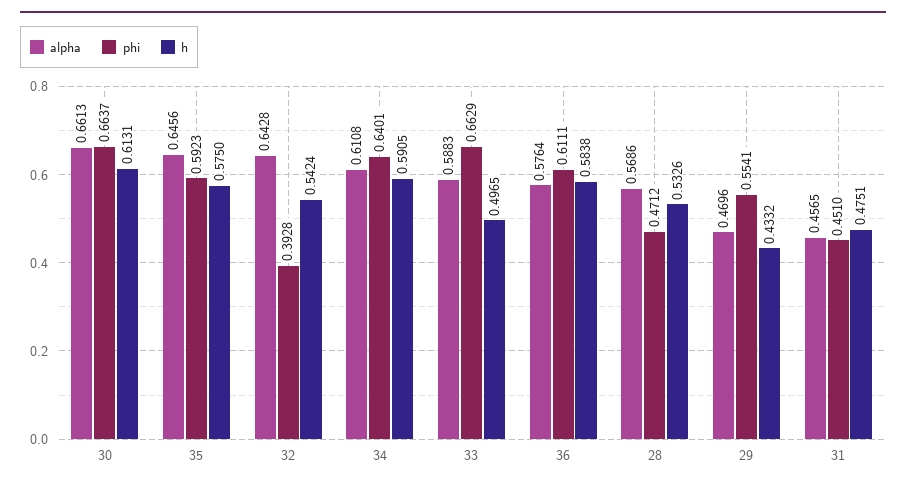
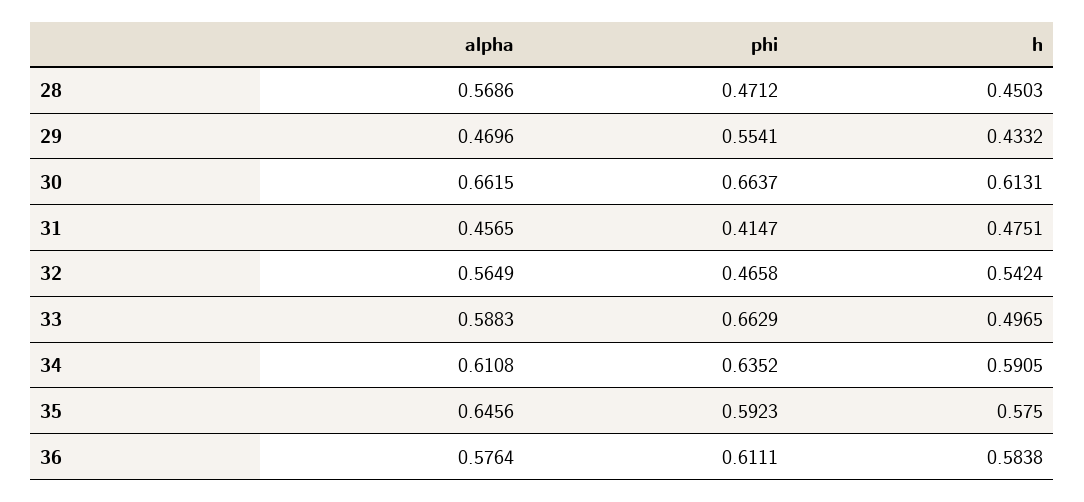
  {
    "alpha": {
-     "30": 0.6613,
+     "30": 0.6615,
      "35": 0.6456,
-     "32": 0.6428,
+     "32": 0.5649,
      "34": 0.6108,
      "33": 0.5883,
      "36": 0.5764,
      "28": 0.5686,
      "29": 0.4696,
      "31": 0.4565
    },
    "phi": {
      "30": 0.6637,
      "35": 0.5923,
-     "32": 0.3928,
+     "32": 0.4658,
-     "34": 0.6401,
+     "34": 0.6352,
      "33": 0.6629,
      "36": 0.6111,
      "28": 0.4712,
      "29": 0.5541,
-     "31": 0.451
+     "31": 0.4147
    },
    "h": {
      "30": 0.6131,
      "35": 0.575,
      "32": 0.5424,
      "34": 0.5905,
      "33": 0.4965,
      "36": 0.5838,
-     "28": 0.5326,
+     "28": 0.4503,
      "29": 0.4332,
      "31": 0.4751
    }
  }

